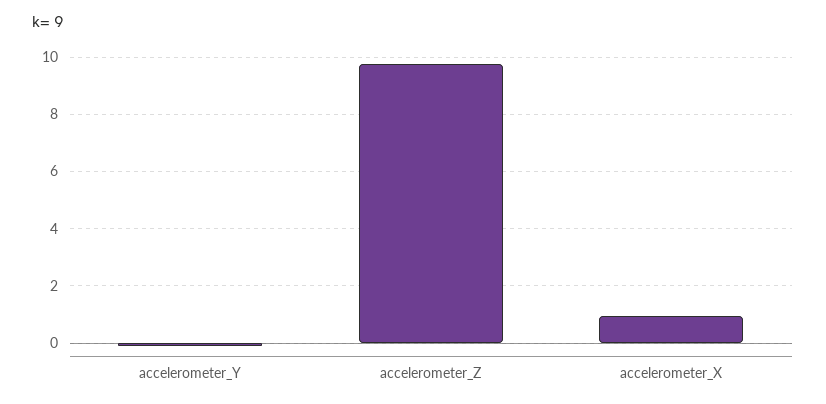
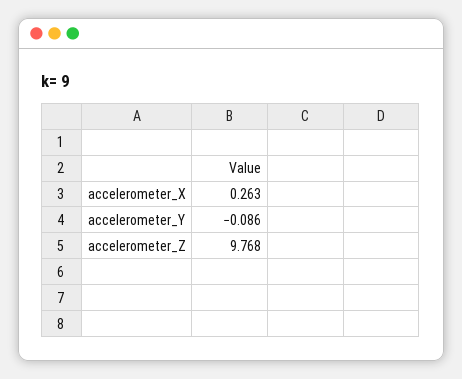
  {
    "accelerometer_Y": -0.086,
    "accelerometer_Z": 9.768,
-   "accelerometer_X": 1
+   "accelerometer_X": 0.263
  }

